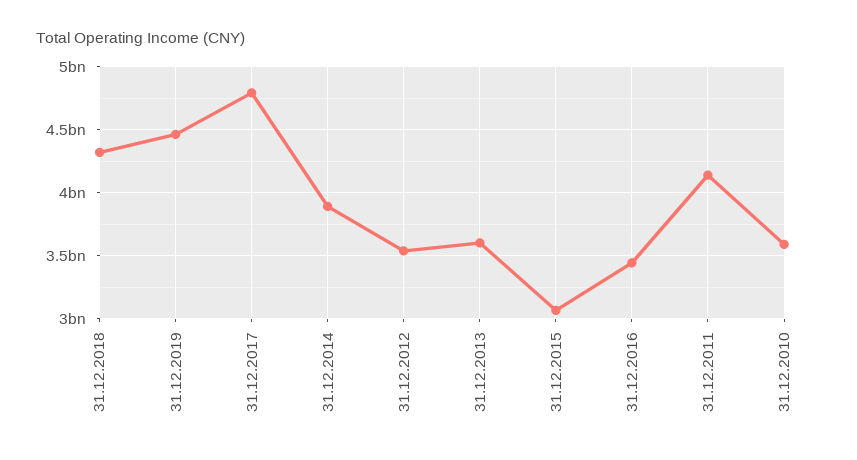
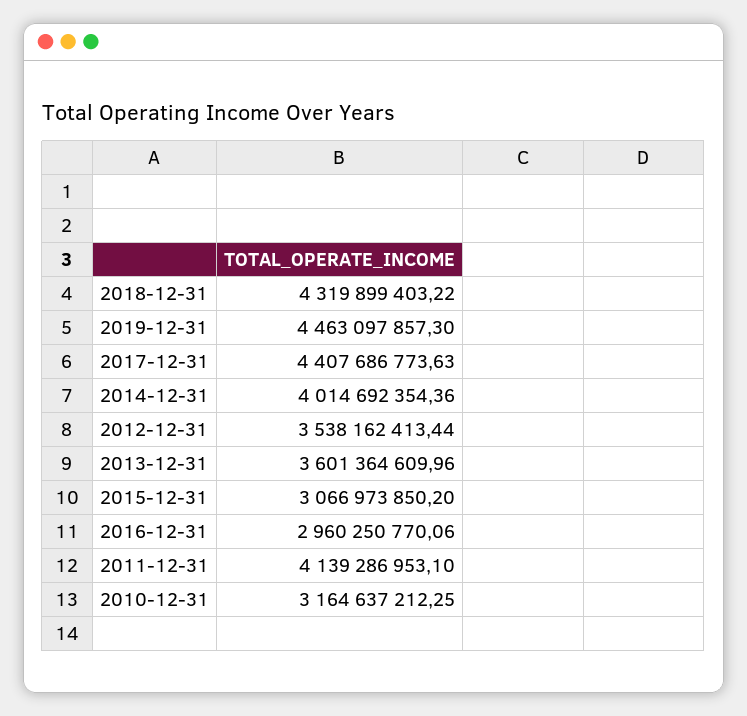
  {
    "31.12.2018": 4319899403.22,
    "31.12.2019": 4463097857.3,
-   "31.12.2017": 4800000000,
+   "31.12.2017": 4407686773.63,
-   "31.12.2014": 3900000000,
+   "31.12.2014": 4014692354.36,
    "31.12.2012": 3538162413.44,
    "31.12.2013": 3601364609.96,
    "31.12.2015": 3066973850.2,
-   "31.12.2016": 3450000000,
+   "31.12.2016": 2960250770.06,
    "31.12.2011": 4139286953.1,
-   "31.12.2010": 3600000000
+   "31.12.2010": 3164637212.25
  }

